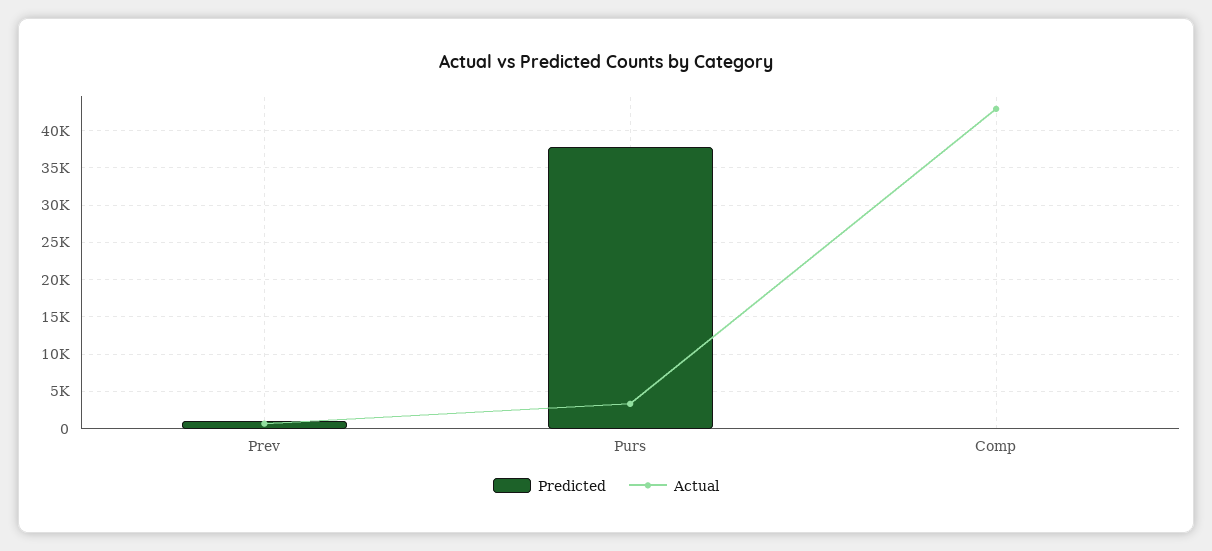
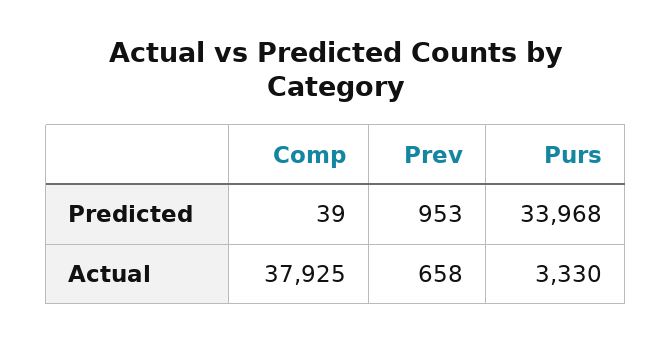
  {
    "Predicted": {
      "Prev": 953,
-     "Purs": 38000,
+     "Purs": 33968,
      "Comp": 39
    },
    "Actual": {
      "Prev": 658,
      "Purs": 3330,
-     "Comp": 43000
+     "Comp": 37925
    }
  }

